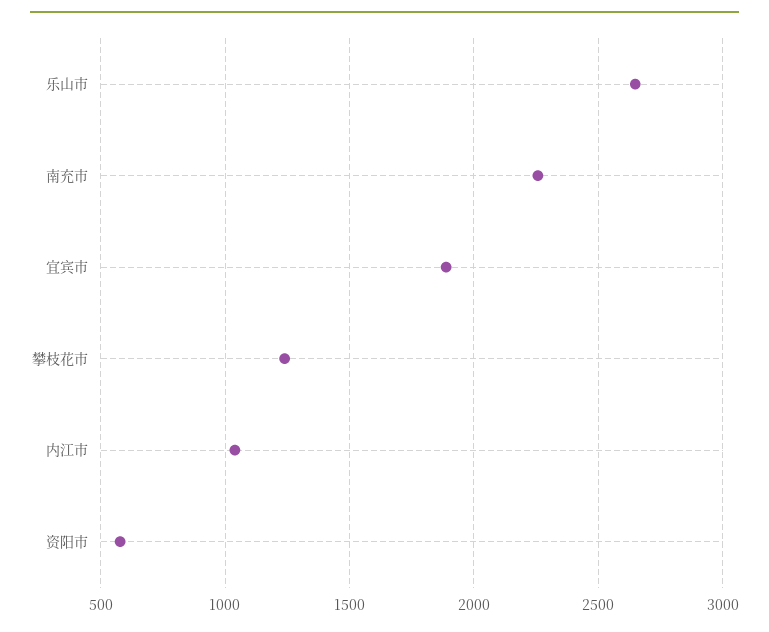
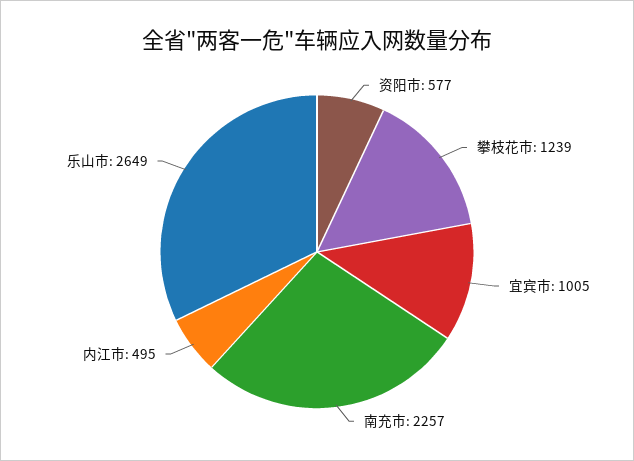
  {
    "乐山市": 2649,
    "南充市": 2257,
-   "宜宾市": 1900,
+   "宜宾市": 1005,
    "攀枝花市": 1239,
-   "内江市": 1050,
+   "内江市": 495,
    "资阳市": 577
  }

